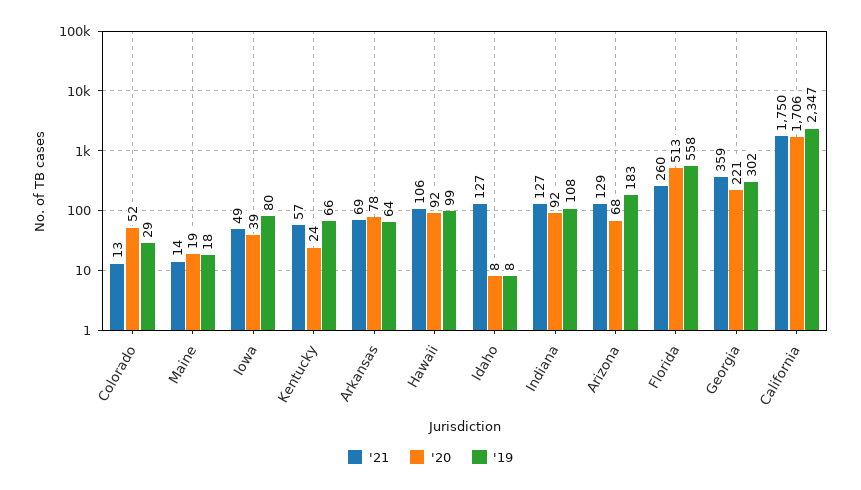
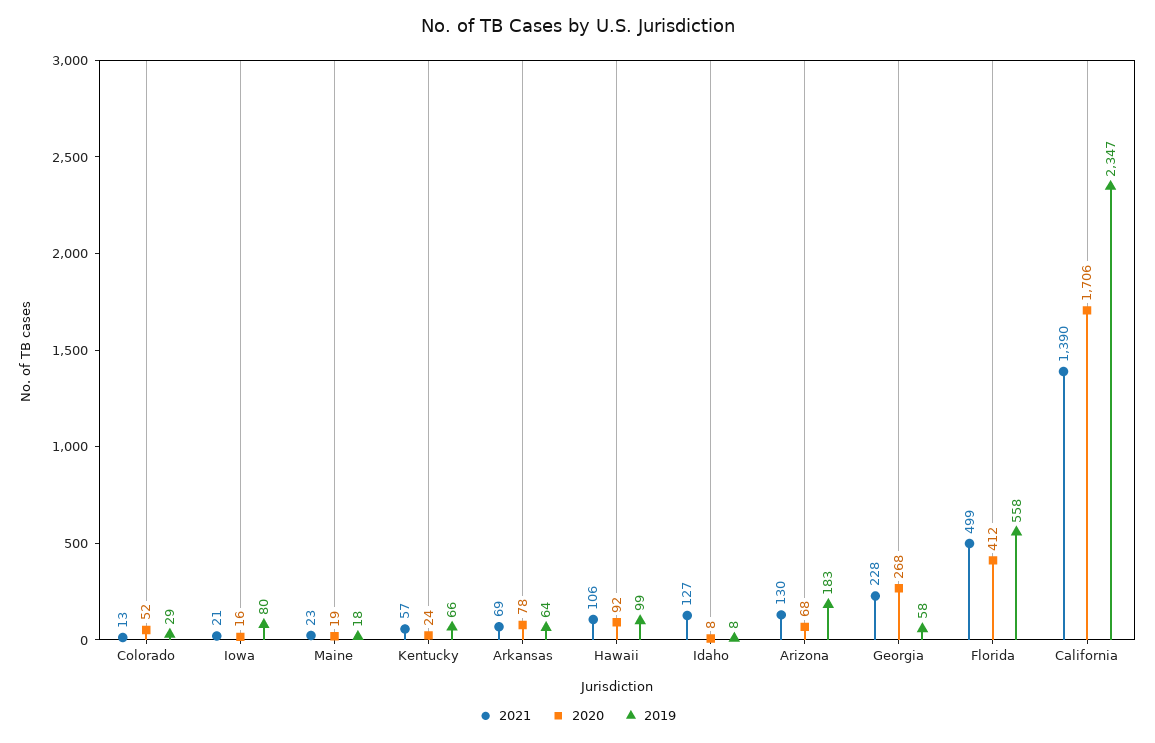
  {
    "'21": {
      "Colorado": 13,
-     "Maine": 14,
+     "Maine": 23,
-     "Iowa": 49,
+     "Iowa": 21,
      "Kentucky": 57,
      "Arkansas": 69,
      "Hawaii": 106,
      "Idaho": 127,
-     "Indiana": 127,
-     "Arizona": 129,
+     "Arizona": 130,
-     "Florida": 260,
+     "Florida": 499,
-     "Georgia": 359,
+     "Georgia": 228,
-     "California": 1750
+     "California": 1390
    },
    "'20": {
      "Colorado": 52,
      "Maine": 19,
-     "Iowa": 39,
+     "Iowa": 16,
      "Kentucky": 24,
      "Arkansas": 78,
      "Hawaii": 92,
      "Idaho": 8,
-     "Indiana": 92,
      "Arizona": 68,
-     "Florida": 513,
+     "Florida": 412,
-     "Georgia": 221,
+     "Georgia": 268,
      "California": 1706
    },
    "'19": {
      "Colorado": 29,
      "Maine": 18,
      "Iowa": 80,
      "Kentucky": 66,
      "Arkansas": 64,
      "Hawaii": 99,
      "Idaho": 8,
-     "Indiana": 108,
      "Arizona": 183,
      "Florida": 558,
-     "Georgia": 302,
+     "Georgia": 58,
      "California": 2347
    }
  }

